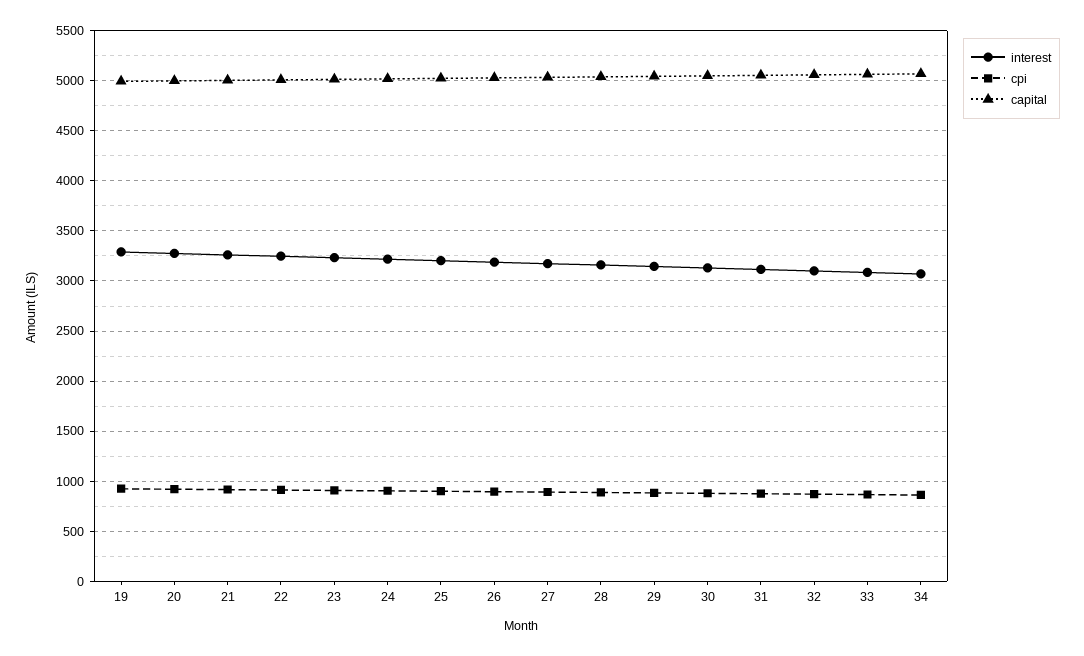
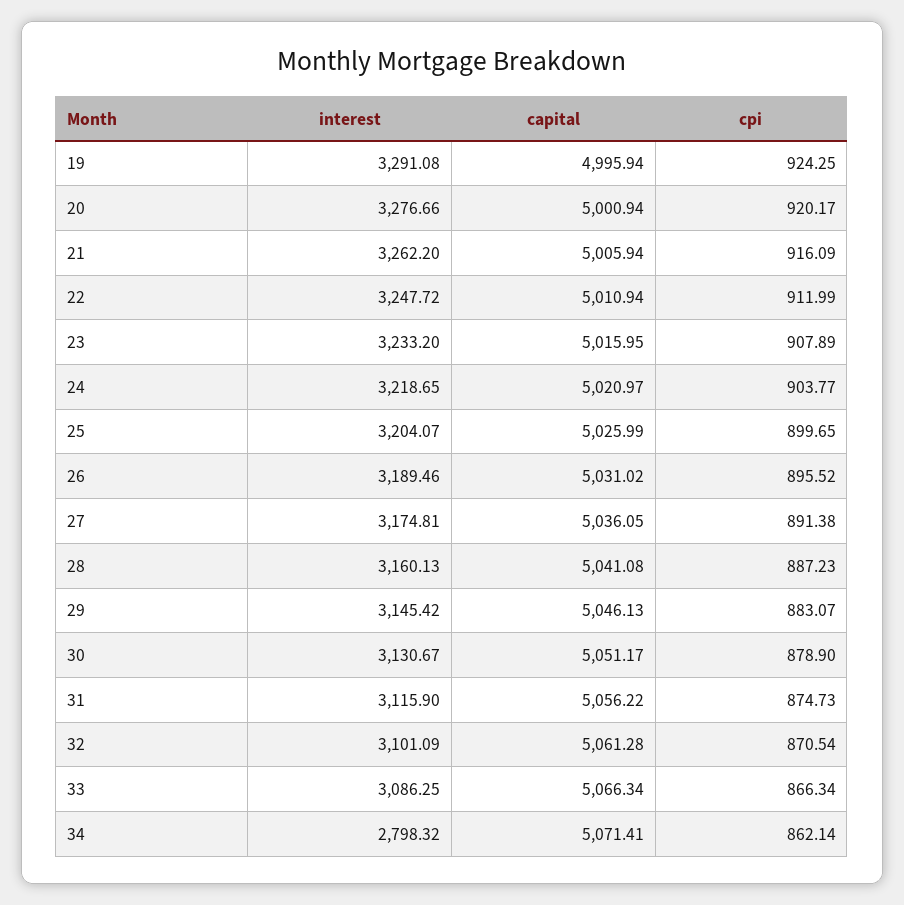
  {
    "interest": {
      "19": 3291.08,
      "20": 3276.66,
      "21": 3262.2,
      "22": 3247.72,
      "23": 3233.2,
      "24": 3218.65,
      "25": 3204.07,
      "26": 3189.46,
      "27": 3174.81,
      "28": 3160.13,
      "29": 3145.42,
      "30": 3130.67,
      "31": 3115.9,
      "32": 3101.09,
      "33": 3086.25,
-     "34": 3100
+     "34": 2798.32
    },
    "cpi": {
      "19": 924.25,
      "20": 920.17,
      "21": 916.09,
      "22": 911.99,
      "23": 907.89,
      "24": 903.77,
      "25": 899.65,
      "26": 895.52,
      "27": 891.38,
      "28": 887.23,
      "29": 883.07,
      "30": 878.9,
      "31": 874.73,
      "32": 870.54,
      "33": 866.34,
      "34": 862.14
    },
    "capital": {
      "19": 4995.94,
      "20": 5000.94,
      "21": 5005.94,
      "22": 5010.94,
      "23": 5015.95,
      "24": 5020.97,
      "25": 5025.99,
      "26": 5031.02,
      "27": 5036.05,
      "28": 5041.08,
      "29": 5046.13,
      "30": 5051.17,
      "31": 5056.22,
      "32": 5061.28,
      "33": 5066.34,
      "34": 5071.41
    }
  }

